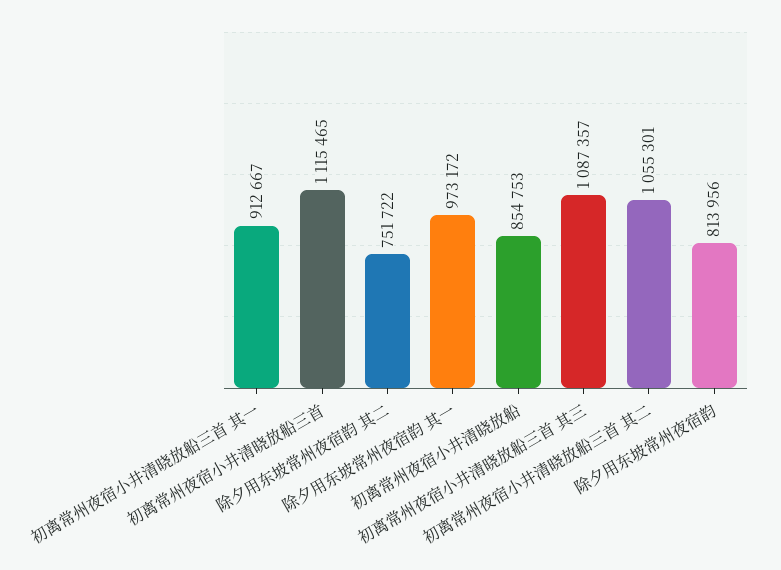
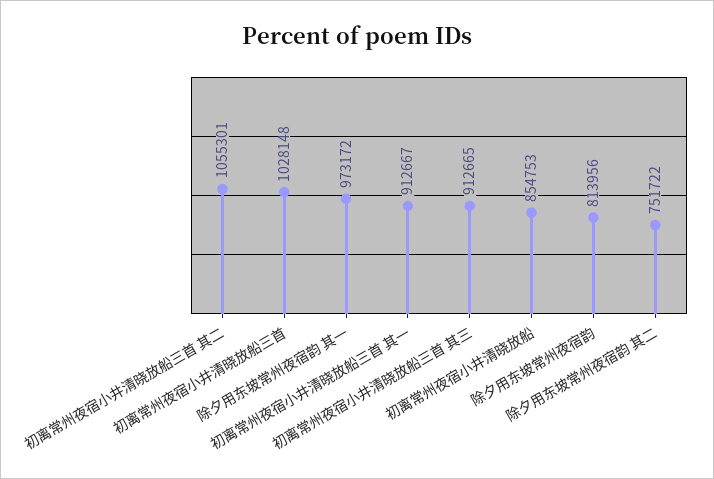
  {
    "初离常州夜宿小井清晓放船三首 其一": 912667,
-   "初离常州夜宿小井清晓放船三首": 1115465,
+   "初离常州夜宿小井清晓放船三首": 1028148,
    "除夕用东坡常州夜宿韵 其二": 751722,
    "除夕用东坡常州夜宿韵 其一": 973172,
    "初离常州夜宿小井清晓放船": 854753,
-   "初离常州夜宿小井清晓放船三首 其三": 1087357,
+   "初离常州夜宿小井清晓放船三首 其三": 912665,
    "初离常州夜宿小井清晓放船三首 其二": 1055301,
    "除夕用东坡常州夜宿韵": 813956
  }

